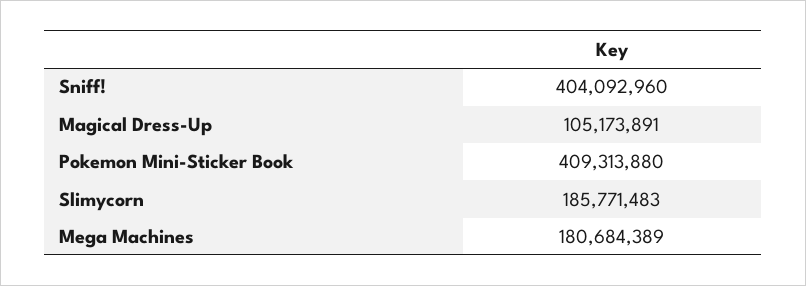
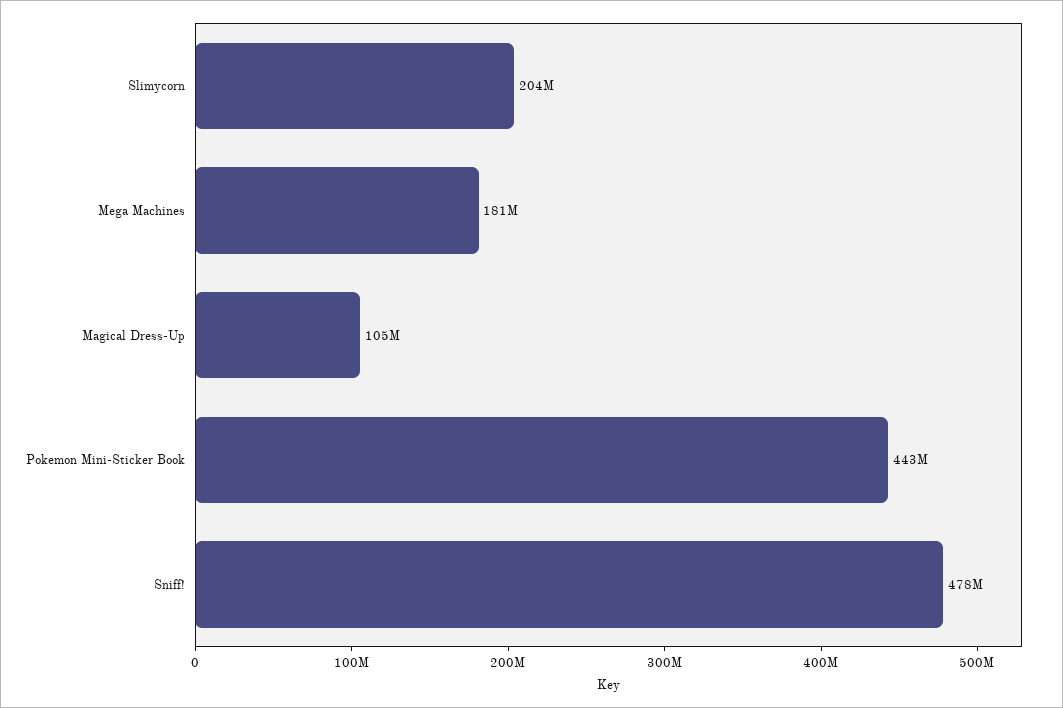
  {
-   "Sniff!": 404092960,
+   "Sniff!": 478000000,
    "Magical Dress-Up": 105173891,
-   "Pokemon Mini-Sticker Book": 409313880,
+   "Pokemon Mini-Sticker Book": 443000000,
-   "Slimycorn": 185771483,
+   "Slimycorn": 204000000,
    "Mega Machines": 180684389
  }

